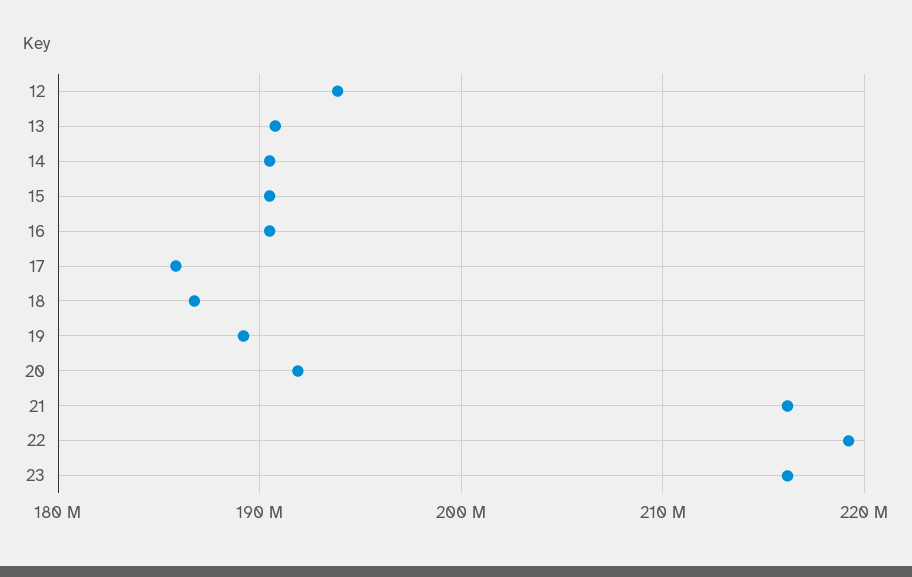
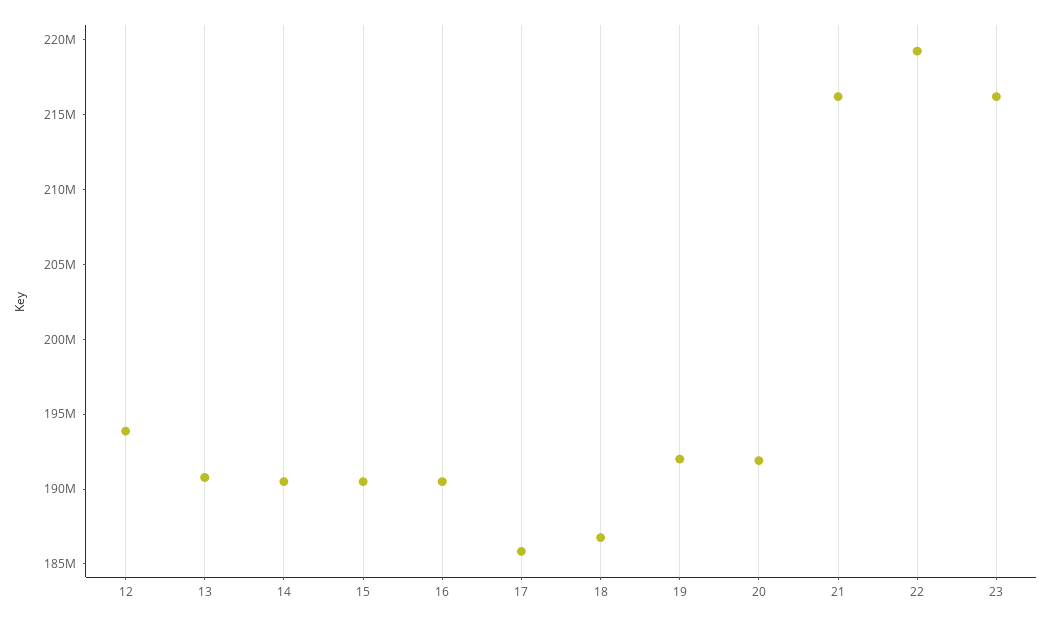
  {
    "12": 194000000,
    "13": 191000000,
    "14": 190000000,
    "15": 190000000,
    "16": 190000000,
    "17": 186000000,
    "18": 187000000,
-   "19": 189000000,
+   "19": 192000000,
    "20": 192000000,
    "21": 216000000,
    "22": 219000000,
    "23": 216000000
  }

